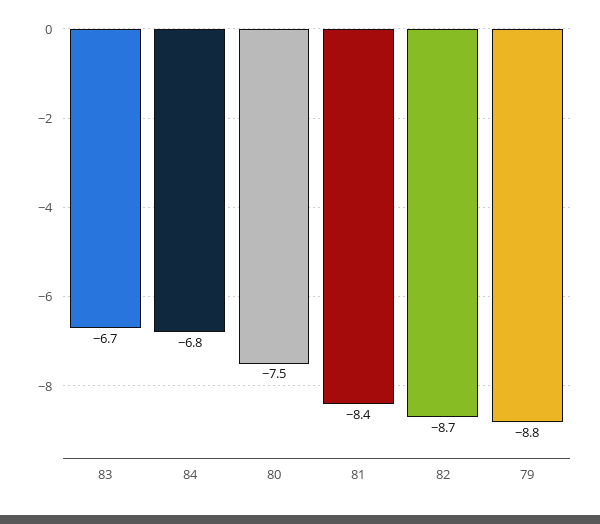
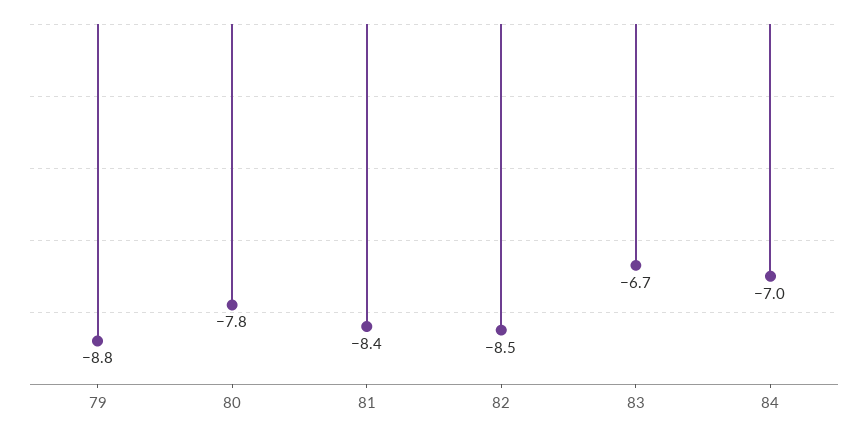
  {
    "83": -6.7,
-   "84": -6.8,
+   "84": -7,
-   "80": -7.5,
+   "80": -7.8,
    "81": -8.4,
-   "82": -8.7,
+   "82": -8.5,
    "79": -8.8
  }

